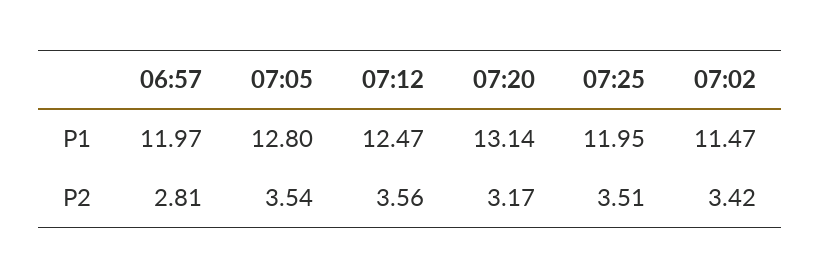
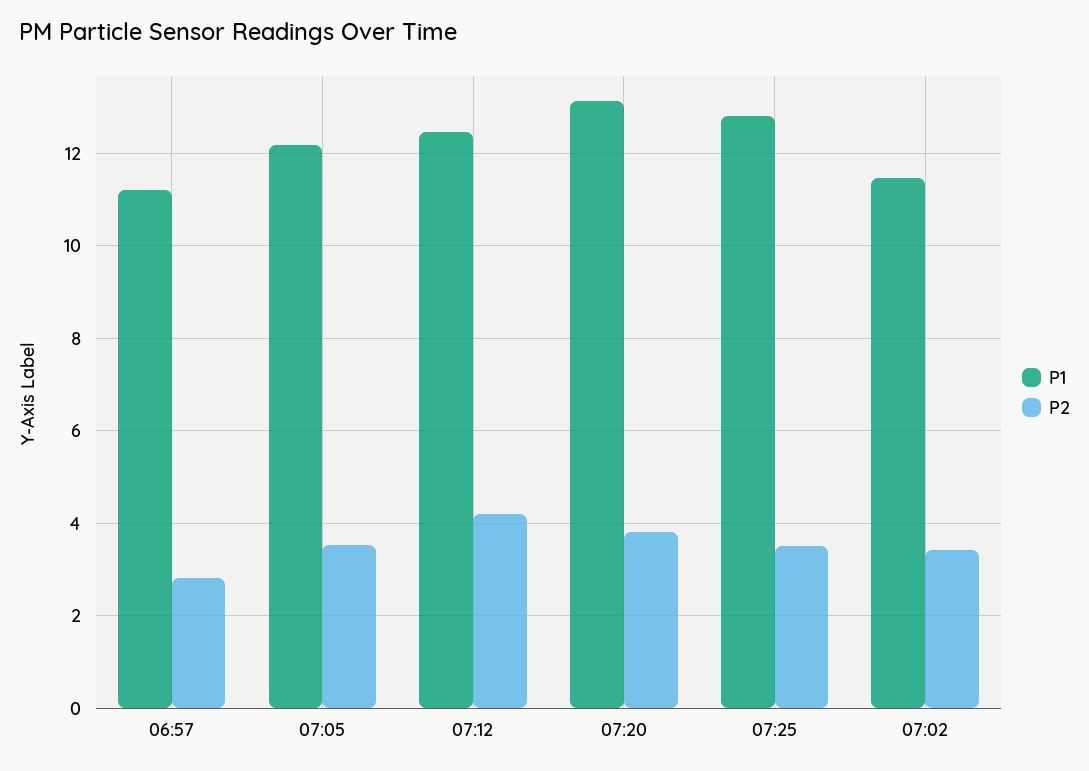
  {
    "P1": {
-     "06:57": 11.97,
+     "06:57": 11.2,
-     "07:05": 12.8,
+     "07:05": 12.2,
      "07:12": 12.47,
      "07:20": 13.14,
-     "07:25": 11.95,
+     "07:25": 12.8,
      "07:02": 11.47
    },
    "P2": {
      "06:57": 2.81,
      "07:05": 3.54,
-     "07:12": 3.56,
+     "07:12": 4.2,
-     "07:20": 3.17,
+     "07:20": 3.8,
      "07:25": 3.51,
      "07:02": 3.42
    }
  }

